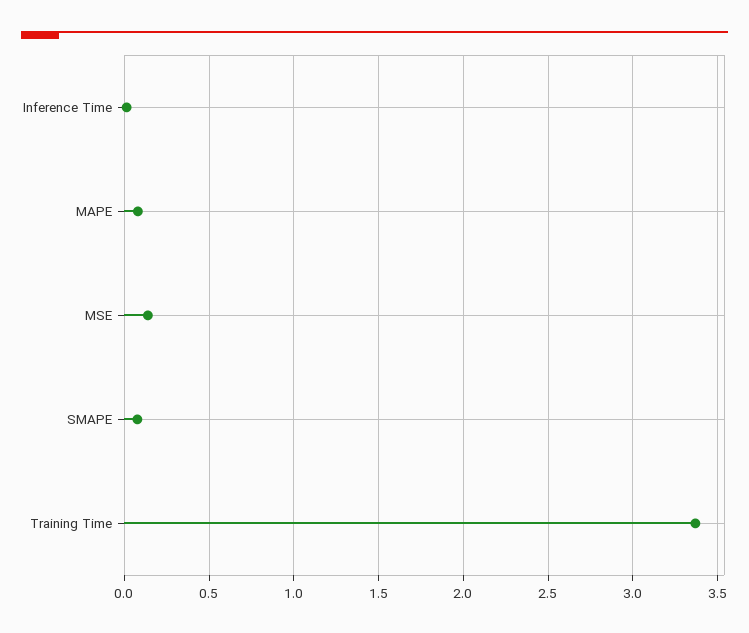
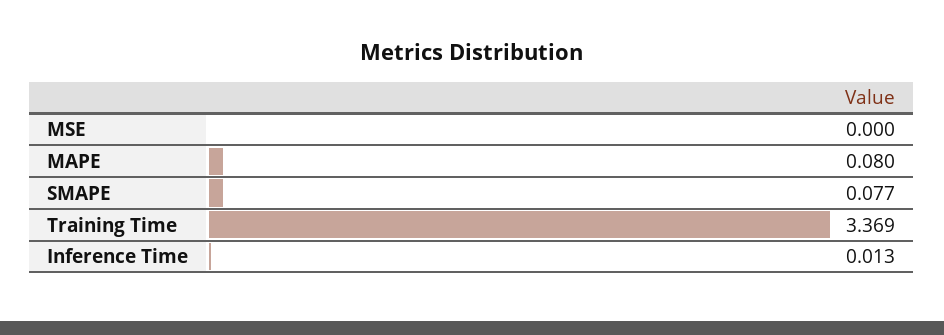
  {
    "Inference Time": 0.013,
    "MAPE": 0.08,
-   "MSE": 0.15,
+   "MSE": 0,
    "SMAPE": 0.077,
    "Training Time": 3.369
  }

